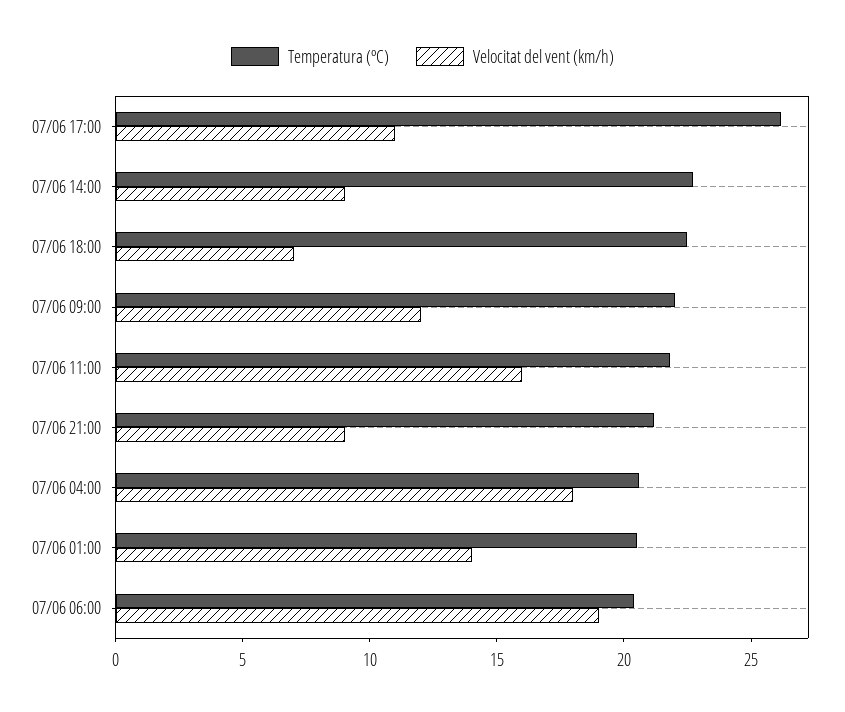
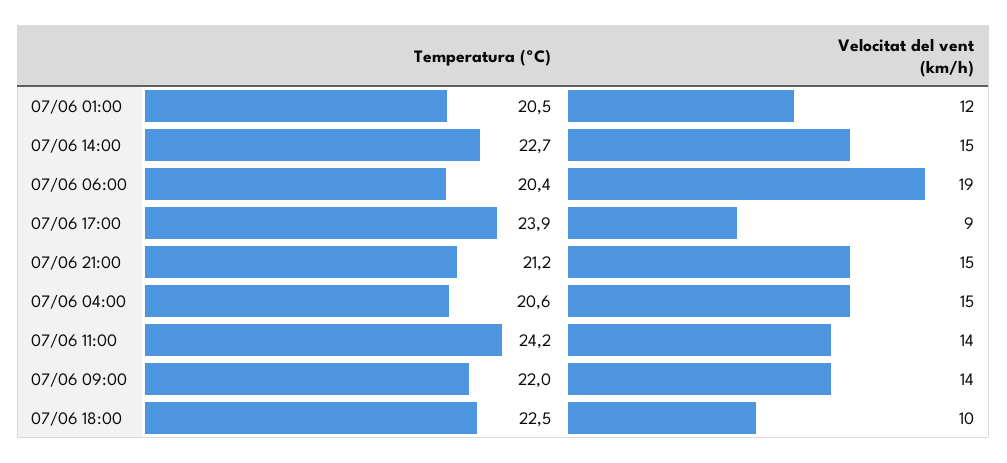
  {
    "Temperatura (ºC)": {
-     "07/06 17:00": 26,
+     "07/06 17:00": 23.9,
      "07/06 14:00": 22.7,
      "07/06 18:00": 22.5,
      "07/06 09:00": 22,
-     "07/06 11:00": 22,
+     "07/06 11:00": 24.2,
      "07/06 21:00": 21.2,
      "07/06 04:00": 20.6,
      "07/06 01:00": 20.5,
      "07/06 06:00": 20.4
    },
    "Velocitat del vent (km/h)": {
-     "07/06 17:00": 11,
+     "07/06 17:00": 9,
-     "07/06 14:00": 9,
+     "07/06 14:00": 15,
-     "07/06 18:00": 7,
+     "07/06 18:00": 10,
-     "07/06 09:00": 12,
+     "07/06 09:00": 14,
-     "07/06 11:00": 16,
+     "07/06 11:00": 14,
-     "07/06 21:00": 9,
+     "07/06 21:00": 15,
-     "07/06 04:00": 18,
+     "07/06 04:00": 15,
-     "07/06 01:00": 14,
+     "07/06 01:00": 12,
      "07/06 06:00": 19
    }
  }

